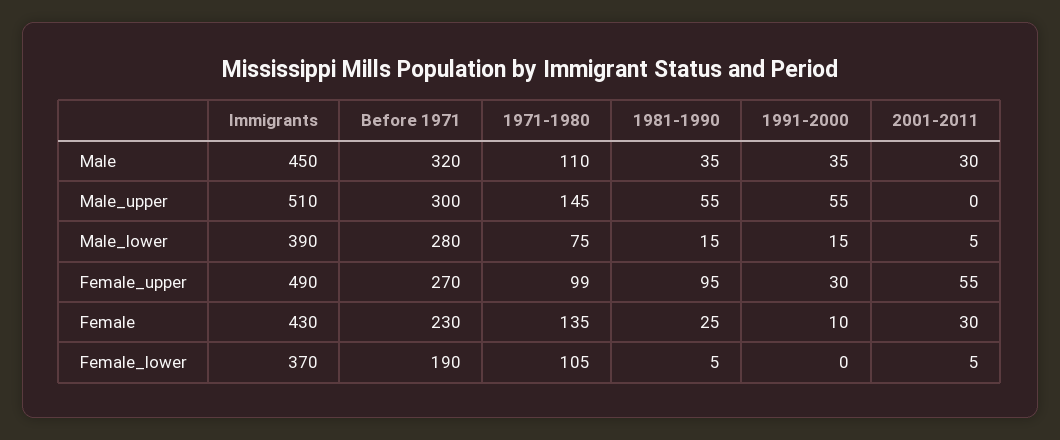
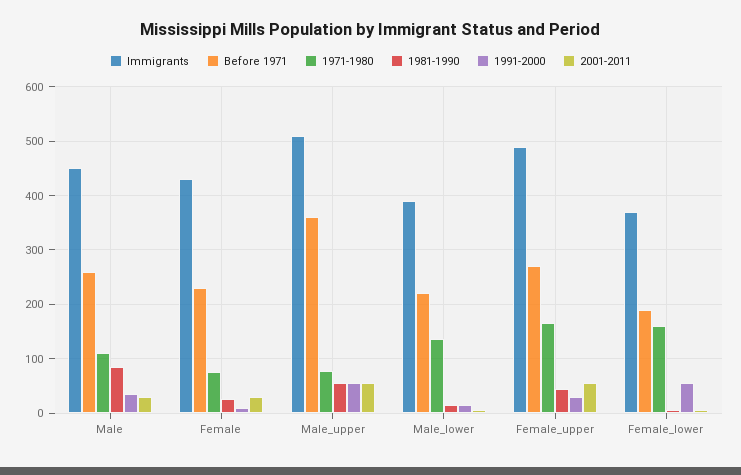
  {
    "Immigrants": {
      "Male": 450,
      "Male_upper": 510,
      "Male_lower": 390,
      "Female_upper": 490,
      "Female": 430,
      "Female_lower": 370
    },
    "Before 1971": {
-     "Male": 320,
+     "Male": 260,
-     "Male_upper": 300,
+     "Male_upper": 360,
-     "Male_lower": 280,
+     "Male_lower": 220,
      "Female_upper": 270,
      "Female": 230,
      "Female_lower": 190
    },
    "1971-1980": {
      "Male": 110,
-     "Male_upper": 145,
+     "Male_upper": 80,
-     "Male_lower": 75,
+     "Male_lower": 140,
-     "Female_upper": 99,
+     "Female_upper": 160,
-     "Female": 135,
+     "Female": 80,
-     "Female_lower": 105
+     "Female_lower": 160
    },
    "1981-1990": {
-     "Male": 35,
+     "Male": 80,
      "Male_upper": 55,
      "Male_lower": 15,
-     "Female_upper": 95,
+     "Female_upper": 40,
      "Female": 25,
      "Female_lower": 5
    },
    "1991-2000": {
      "Male": 35,
      "Male_upper": 55,
      "Male_lower": 15,
      "Female_upper": 30,
      "Female": 10,
-     "Female_lower": 0
+     "Female_lower": 60
    },
    "2001-2011": {
      "Male": 30,
-     "Male_upper": 0,
+     "Male_upper": 60,
      "Male_lower": 5,
      "Female_upper": 55,
      "Female": 30,
      "Female_lower": 5
    }
  }

